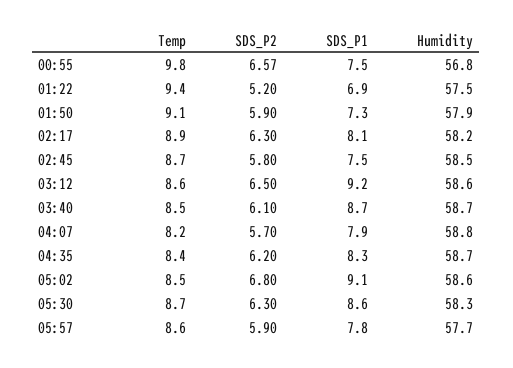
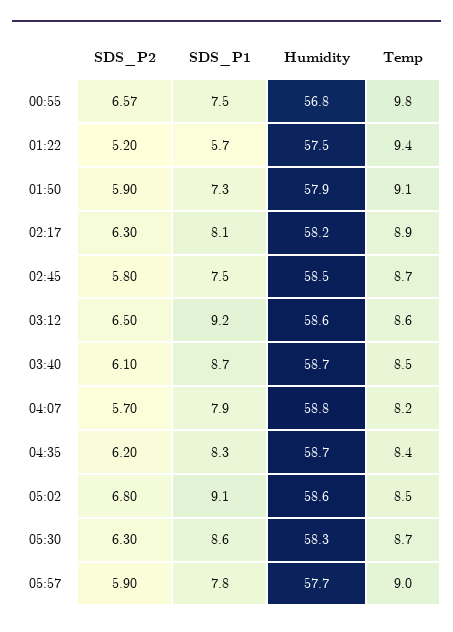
  {
    "Temp": {
      "00:55": 9.8,
      "01:22": 9.4,
      "01:50": 9.1,
      "02:17": 8.9,
      "02:45": 8.7,
      "03:12": 8.6,
      "03:40": 8.5,
      "04:07": 8.2,
      "04:35": 8.4,
      "05:02": 8.5,
      "05:30": 8.7,
-     "05:57": 8.6
+     "05:57": 9
    },
    "SDS_P2": {
      "00:55": 6.57,
      "01:22": 5.2,
      "01:50": 5.9,
      "02:17": 6.3,
      "02:45": 5.8,
      "03:12": 6.5,
      "03:40": 6.1,
      "04:07": 5.7,
      "04:35": 6.2,
      "05:02": 6.8,
      "05:30": 6.3,
      "05:57": 5.9
    },
    "SDS_P1": {
      "00:55": 7.5,
-     "01:22": 6.9,
+     "01:22": 5.7,
      "01:50": 7.3,
      "02:17": 8.1,
      "02:45": 7.5,
      "03:12": 9.2,
      "03:40": 8.7,
      "04:07": 7.9,
      "04:35": 8.3,
      "05:02": 9.1,
      "05:30": 8.6,
      "05:57": 7.8
    },
    "Humidity": {
      "00:55": 56.8,
      "01:22": 57.5,
      "01:50": 57.9,
      "02:17": 58.2,
      "02:45": 58.5,
      "03:12": 58.6,
      "03:40": 58.7,
      "04:07": 58.8,
      "04:35": 58.7,
      "05:02": 58.6,
      "05:30": 58.3,
      "05:57": 57.7
    }
  }

